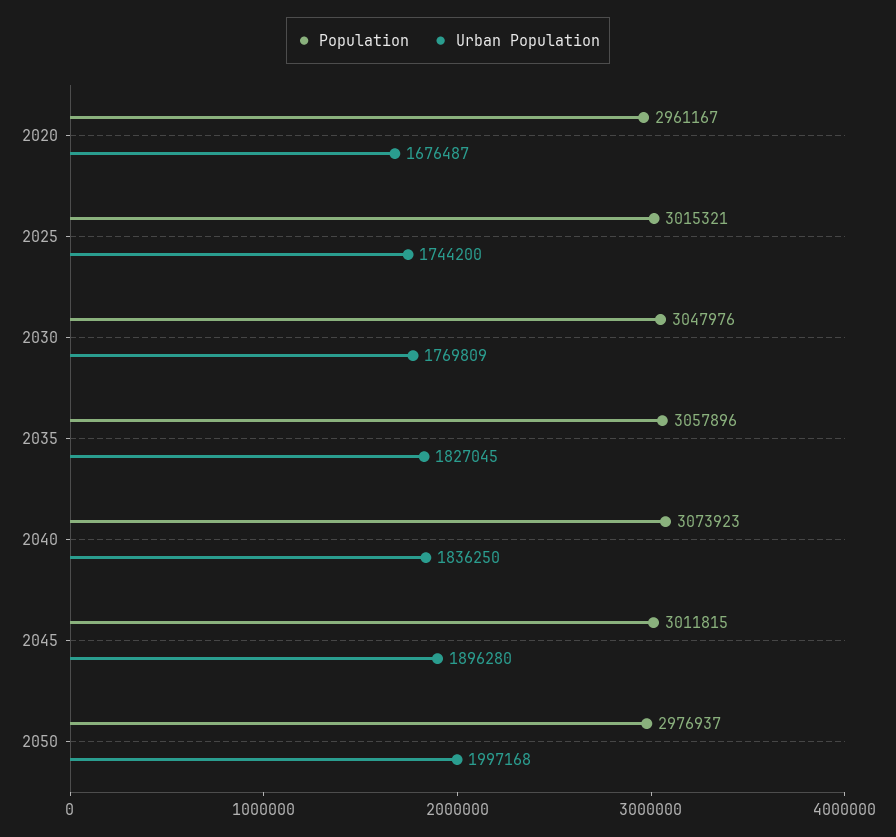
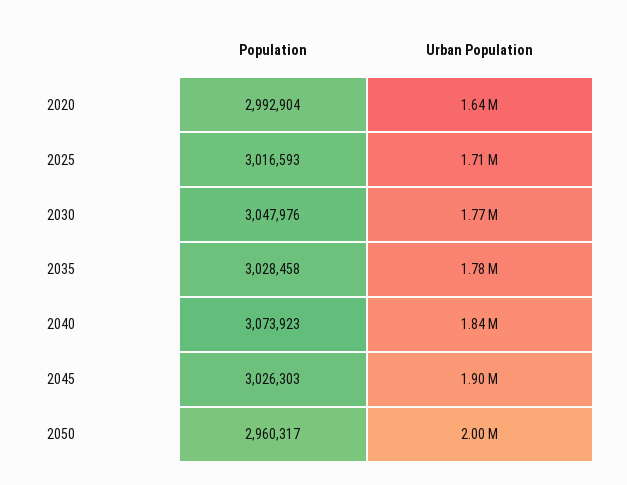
  {
    "Population": {
-     "2020": 2961167,
+     "2020": 2992904,
-     "2025": 3015321,
+     "2025": 3016593,
      "2030": 3047976,
-     "2035": 3057896,
+     "2035": 3028458,
      "2040": 3073923,
-     "2045": 3011815,
+     "2045": 3026303,
-     "2050": 2976937
+     "2050": 2960317
    },
    "Urban Population": {
-     "2020": 1676487,
+     "2020": 1640000,
-     "2025": 1744200,
+     "2025": 1710000,
      "2030": 1769809,
-     "2035": 1827045,
+     "2035": 1780000,
      "2040": 1836250,
      "2045": 1896280,
      "2050": 1997168
    }
  }

